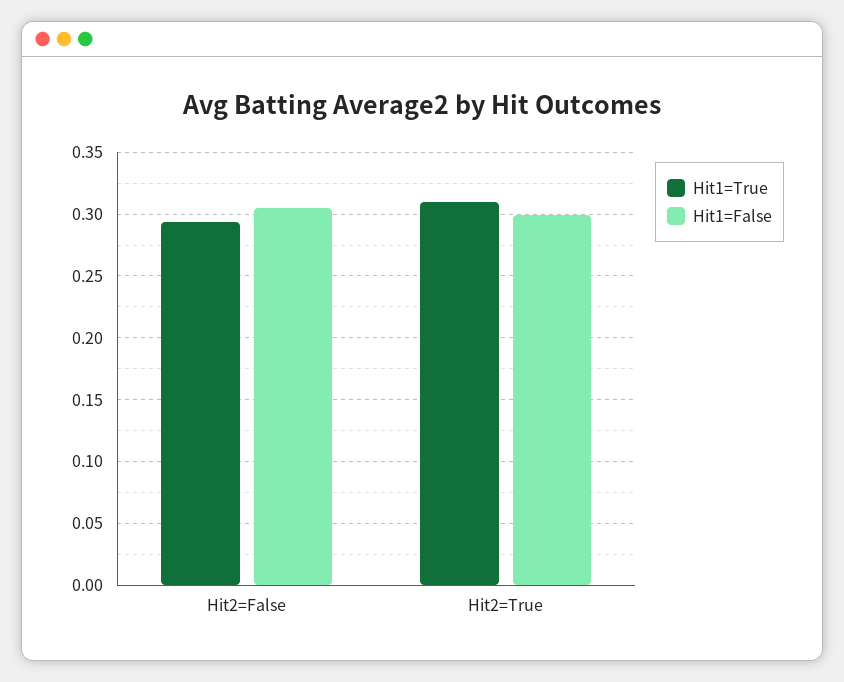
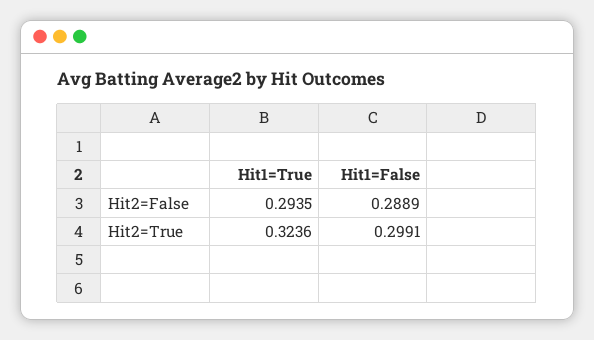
  {
    "Hit1=True": {
      "Hit2=False": 0.2935,
-     "Hit2=True": 0.31
+     "Hit2=True": 0.3236
    },
    "Hit1=False": {
-     "Hit2=False": 0.305,
+     "Hit2=False": 0.2889,
      "Hit2=True": 0.2991
    }
  }

